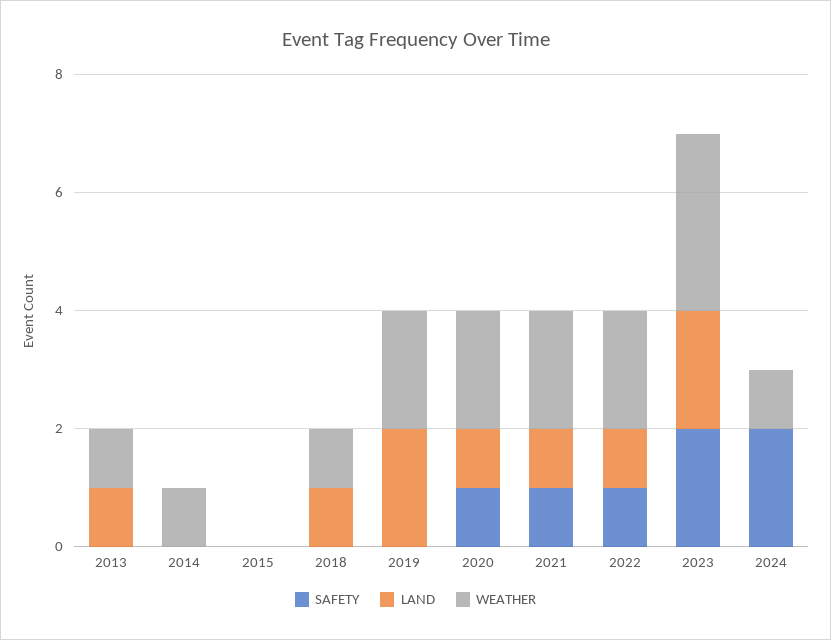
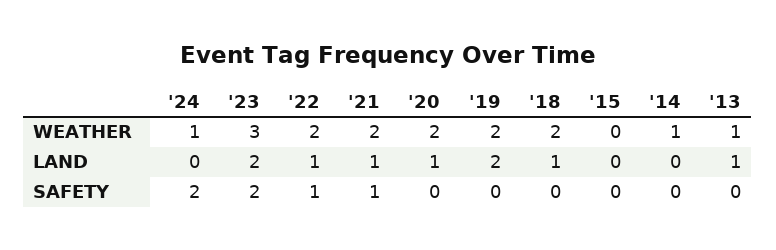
  {
    "SAFETY": {
      "2013": 0,
      "2014": 0,
      "2015": 0,
      "2018": 0,
      "2019": 0,
-     "2020": 1,
+     "2020": 0,
      "2021": 1,
      "2022": 1,
      "2023": 2,
      "2024": 2
    },
    "LAND": {
      "2013": 1,
      "2014": 0,
      "2015": 0,
      "2018": 1,
      "2019": 2,
      "2020": 1,
      "2021": 1,
      "2022": 1,
      "2023": 2,
      "2024": 0
    },
    "WEATHER": {
      "2013": 1,
      "2014": 1,
      "2015": 0,
-     "2018": 1,
+     "2018": 2,
      "2019": 2,
      "2020": 2,
      "2021": 2,
      "2022": 2,
      "2023": 3,
      "2024": 1
    }
  }

